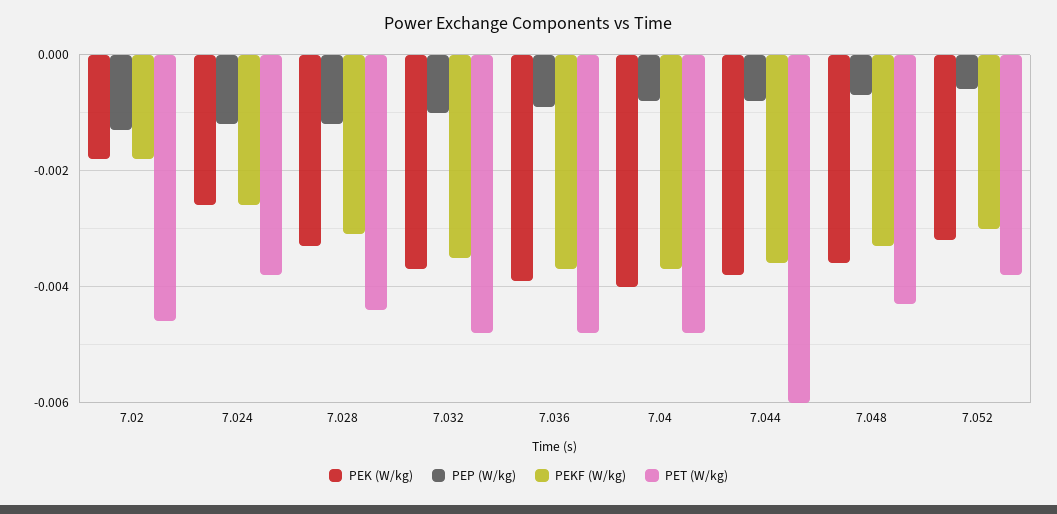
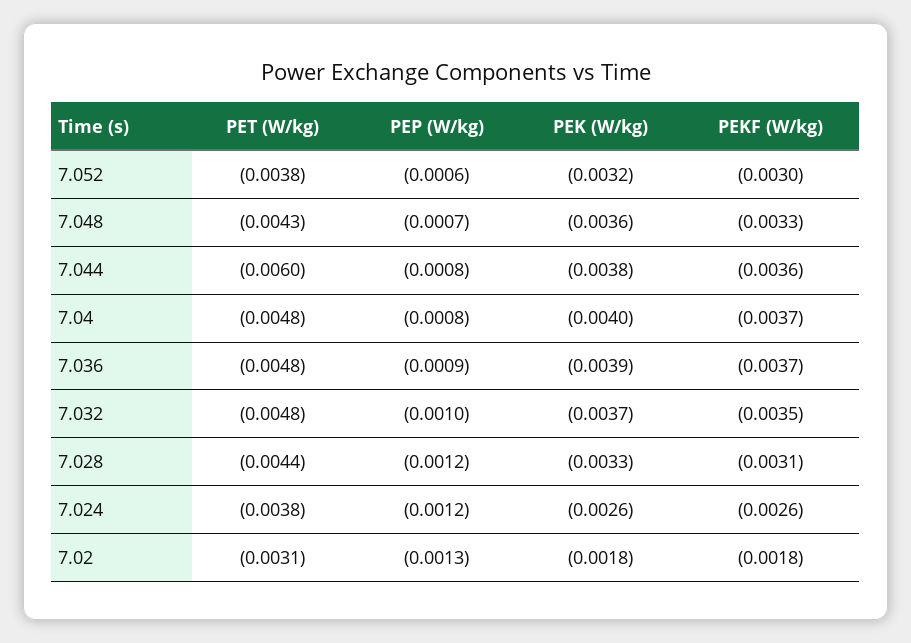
  {
    "PEK (W/kg)": {
      "7.02": -0.0018,
      "7.024": -0.0026,
      "7.028": -0.0033,
      "7.032": -0.0037,
      "7.036": -0.0039,
      "7.04": -0.004,
      "7.044": -0.0038,
      "7.048": -0.0036,
      "7.052": -0.0032
    },
    "PEP (W/kg)": {
      "7.02": -0.0013,
      "7.024": -0.0012,
      "7.028": -0.0012,
      "7.032": -0.001,
      "7.036": -0.0009,
      "7.04": -0.0008,
      "7.044": -0.0008,
      "7.048": -0.0007,
      "7.052": -0.0006
    },
    "PEKF (W/kg)": {
      "7.02": -0.0018,
      "7.024": -0.0026,
      "7.028": -0.0031,
      "7.032": -0.0035,
      "7.036": -0.0037,
      "7.04": -0.0037,
      "7.044": -0.0036,
      "7.048": -0.0033,
      "7.052": -0.003
    },
    "PET (W/kg)": {
-     "7.02": -0.0045,
+     "7.02": -0.0031,
      "7.024": -0.0038,
      "7.028": -0.0044,
      "7.032": -0.0048,
      "7.036": -0.0048,
      "7.04": -0.0048,
      "7.044": -0.006,
      "7.048": -0.0043,
      "7.052": -0.0038
    }
  }

